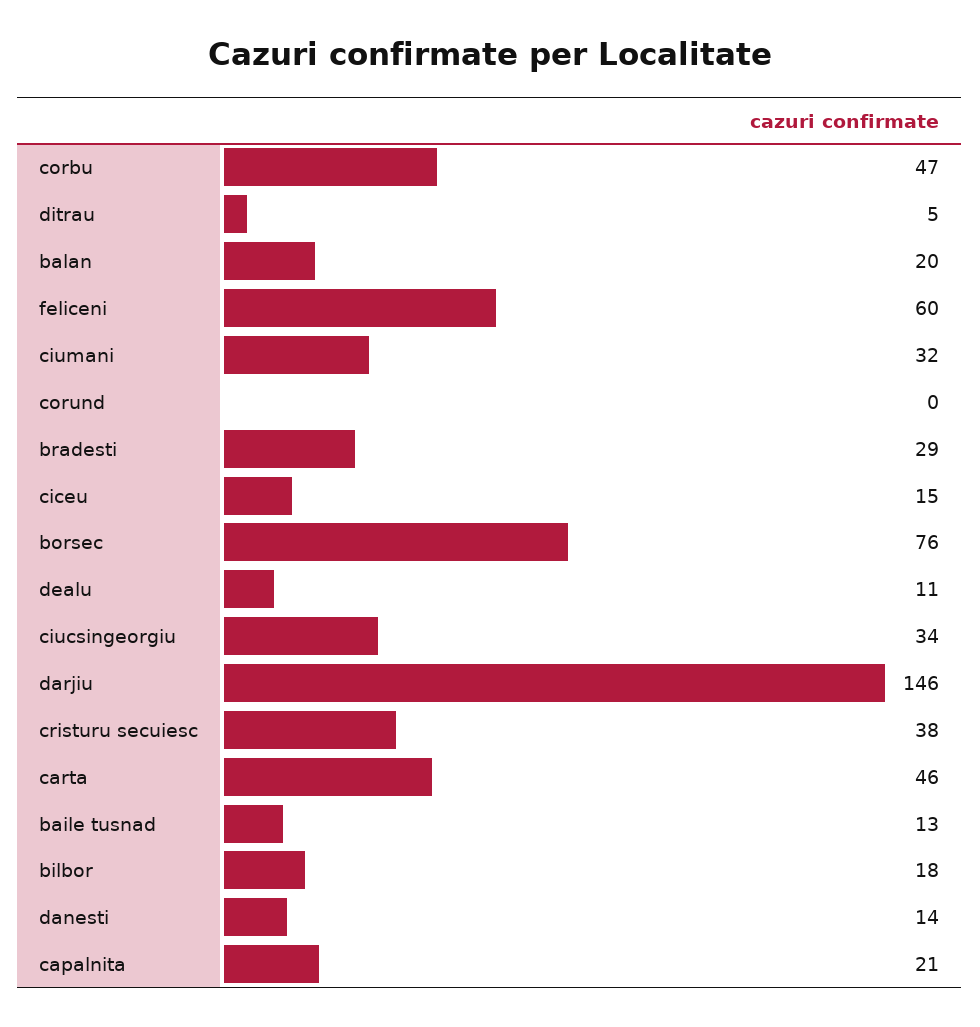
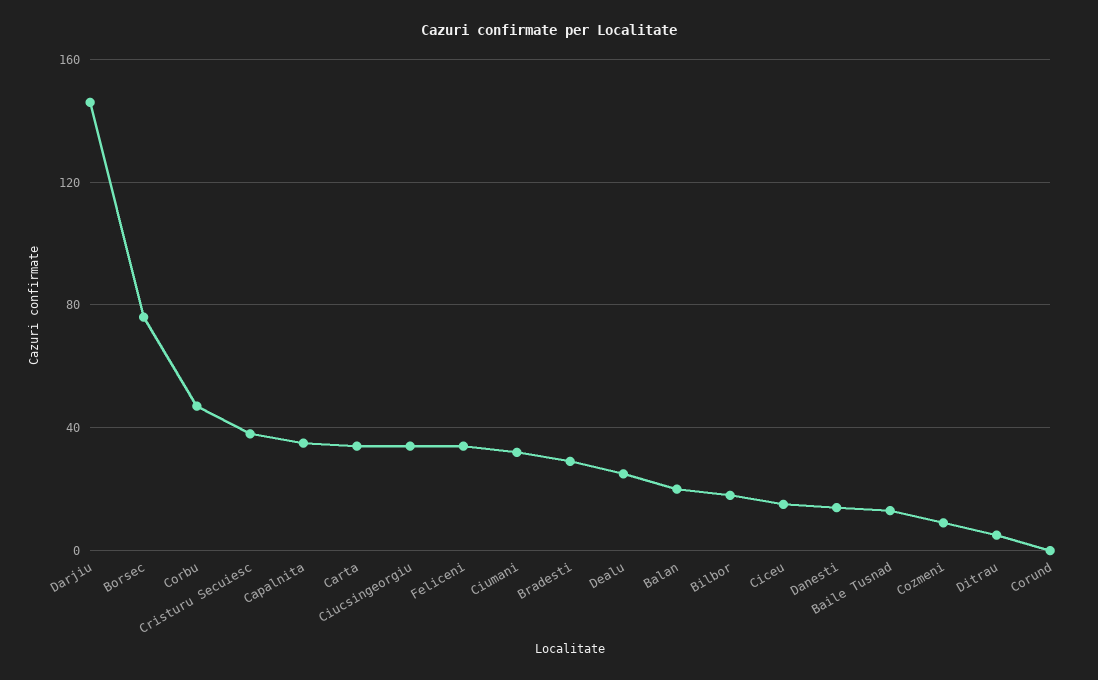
  {
    "corbu": 47,
    "ditrau": 5,
    "balan": 20,
-   "feliceni": 60,
+   "feliceni": 35,
    "ciumani": 32,
    "corund": 0,
    "bradesti": 29,
    "ciceu": 15,
    "borsec": 76,
-   "dealu": 11,
+   "dealu": 25,
    "ciucsingeorgiu": 34,
    "darjiu": 146,
    "cristuru secuiesc": 38,
-   "carta": 46,
+   "carta": 35,
    "baile tusnad": 13,
    "bilbor": 18,
    "danesti": 14,
-   "capalnita": 21
+   "capalnita": 35,
+   "Cozmeni": 10
  }

